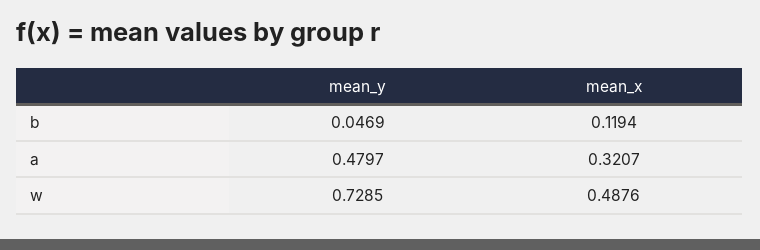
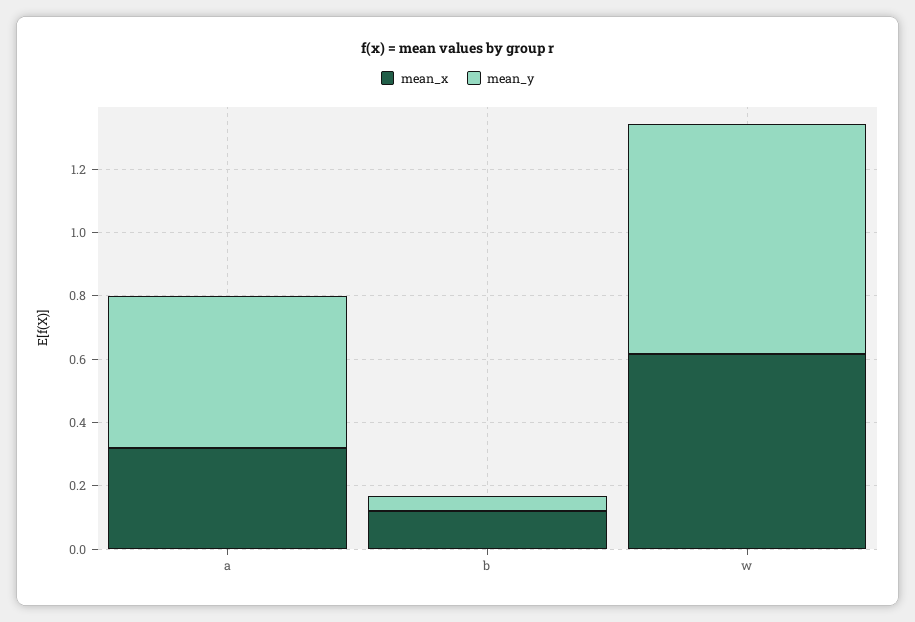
  {
    "mean_y": {
      "b": 0.0469,
      "a": 0.4797,
      "w": 0.7285
    },
    "mean_x": {
      "b": 0.1194,
      "a": 0.3207,
-     "w": 0.4876
+     "w": 0.6
    }
  }

